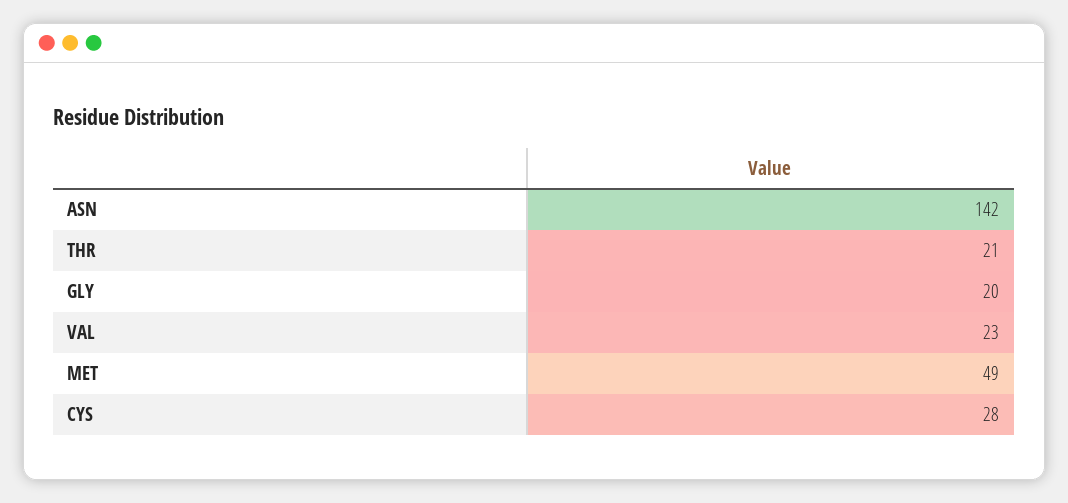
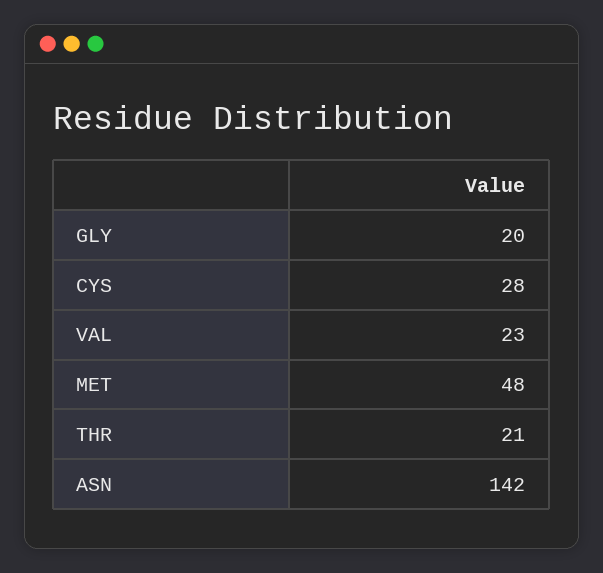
  {
    "ASN": 142,
    "THR": 21,
    "GLY": 20,
    "VAL": 23,
-   "MET": 49,
+   "MET": 48,
    "CYS": 28
  }

